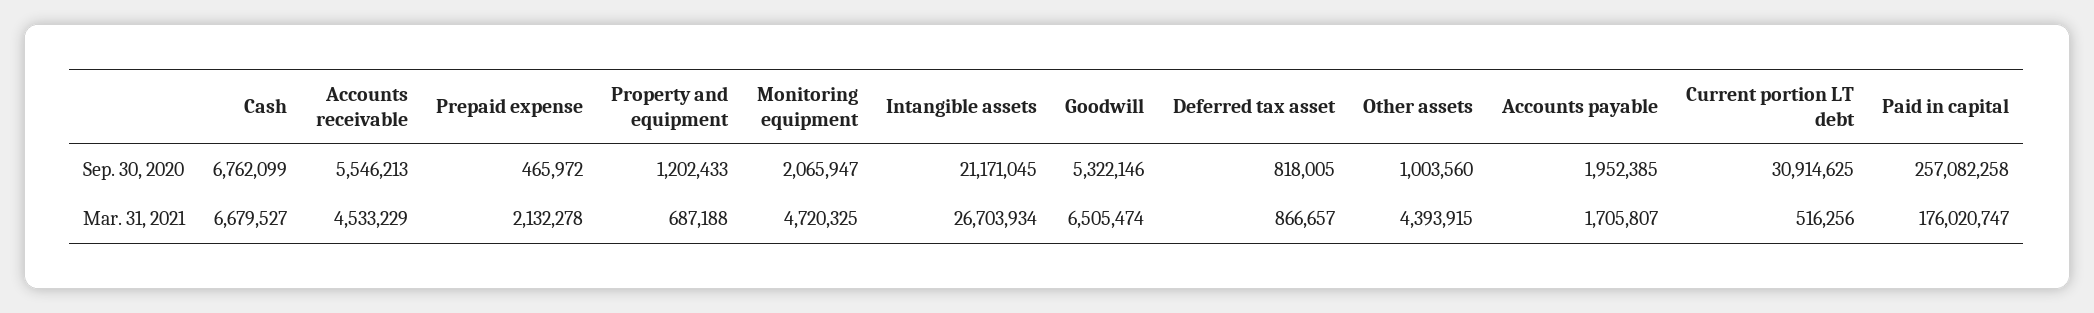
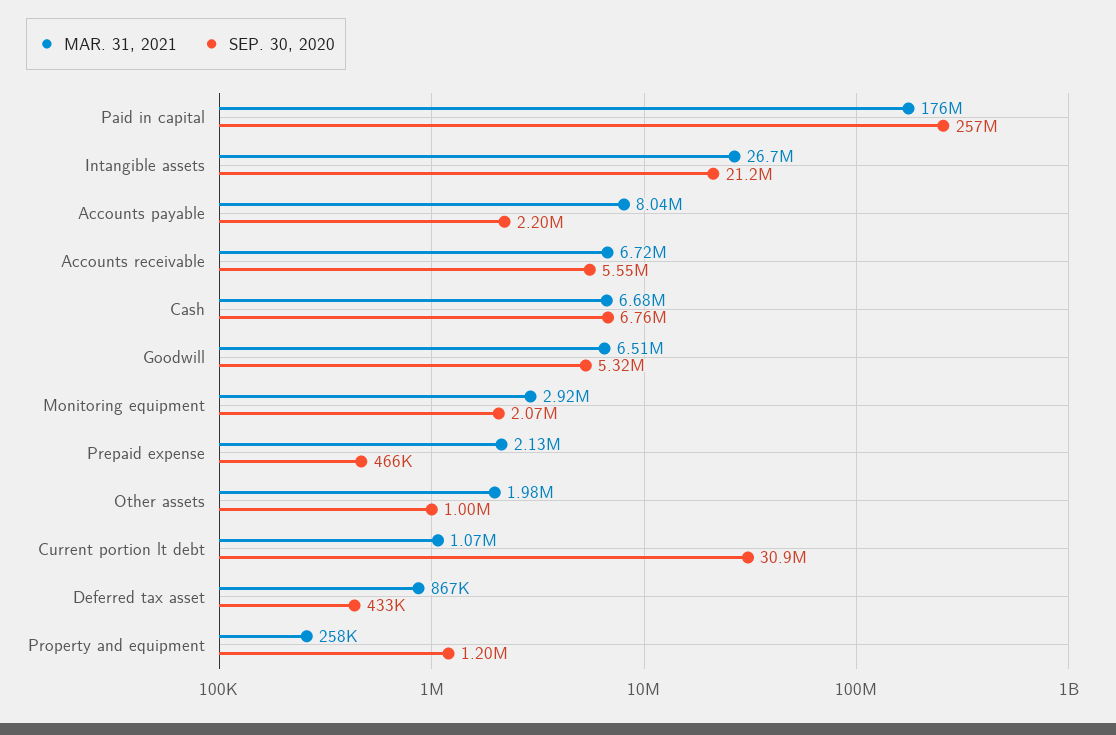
  {
    "Sep. 30, 2020": {
      "Cash": 6762099,
      "Accounts receivable": 5546213,
      "Prepaid expense": 465972,
      "Property and equipment": 1202433,
      "Monitoring equipment": 2065947,
      "Intangible assets": 21171045,
      "Goodwill": 5322146,
-     "Deferred tax asset": 818005,
+     "Deferred tax asset": 433000,
      "Other assets": 1003560,
-     "Accounts payable": 1952385,
+     "Accounts payable": 2200000,
      "Current portion LT debt": 30914625,
      "Paid in capital": 257082258
    },
    "Mar. 31, 2021": {
      "Cash": 6679527,
-     "Accounts receivable": 4533229,
+     "Accounts receivable": 6720000,
      "Prepaid expense": 2132278,
-     "Property and equipment": 687188,
+     "Property and equipment": 258000,
-     "Monitoring equipment": 4720325,
+     "Monitoring equipment": 2920000,
      "Intangible assets": 26703934,
      "Goodwill": 6505474,
      "Deferred tax asset": 866657,
-     "Other assets": 4393915,
+     "Other assets": 1980000,
-     "Accounts payable": 1705807,
+     "Accounts payable": 8040000,
-     "Current portion LT debt": 516256,
+     "Current portion LT debt": 1070000,
      "Paid in capital": 176020747
    }
  }

